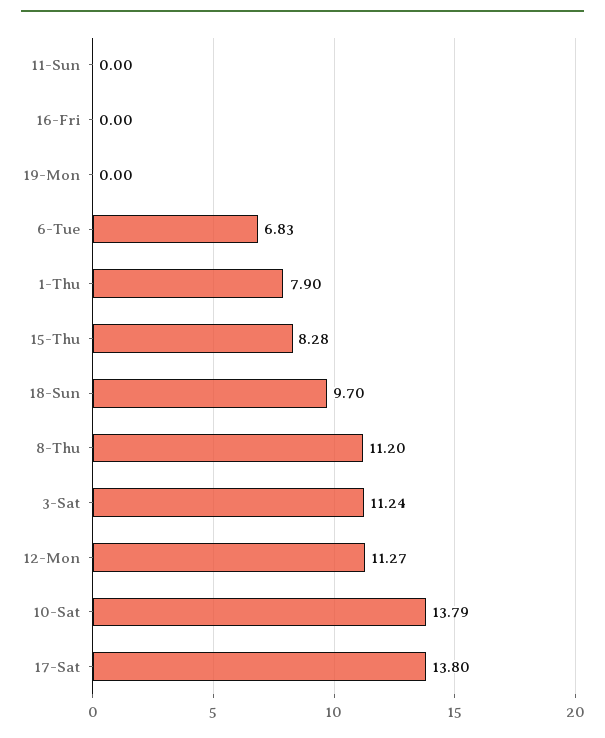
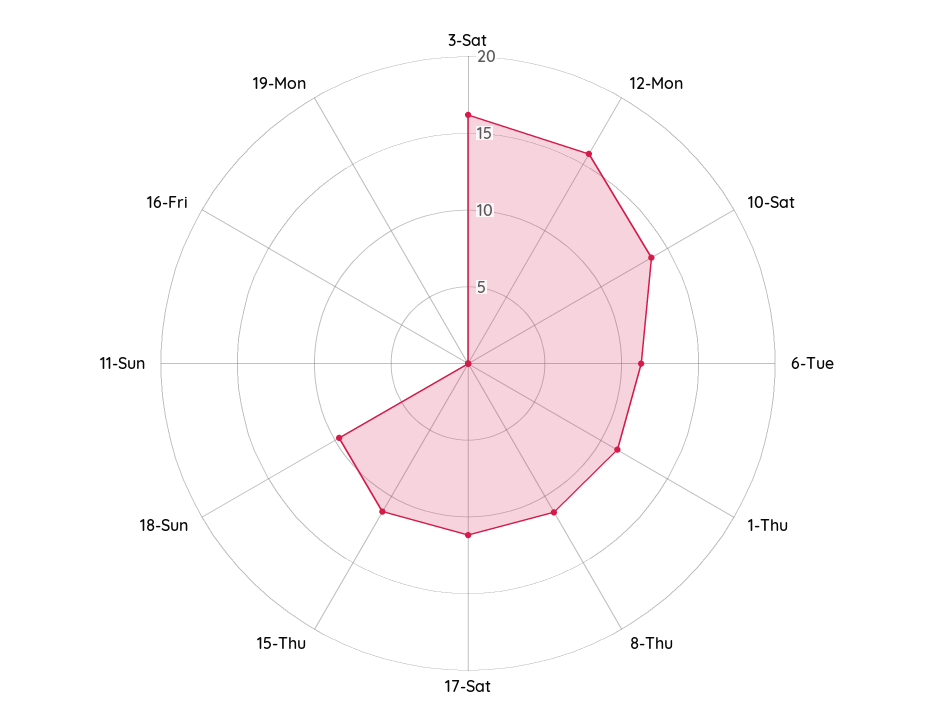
  {
    "11-Sun": 0,
    "16-Fri": 0,
    "19-Mon": 0,
-   "6-Tue": 6.83,
+   "6-Tue": 11,
-   "1-Thu": 7.9,
+   "1-Thu": 11,
-   "15-Thu": 8.28,
+   "15-Thu": 11,
    "18-Sun": 9.7,
    "8-Thu": 11.2,
-   "3-Sat": 11.24,
+   "3-Sat": 16,
-   "12-Mon": 11.27,
+   "12-Mon": 16,
    "10-Sat": 13.79,
-   "17-Sat": 13.8
+   "17-Sat": 11
  }

